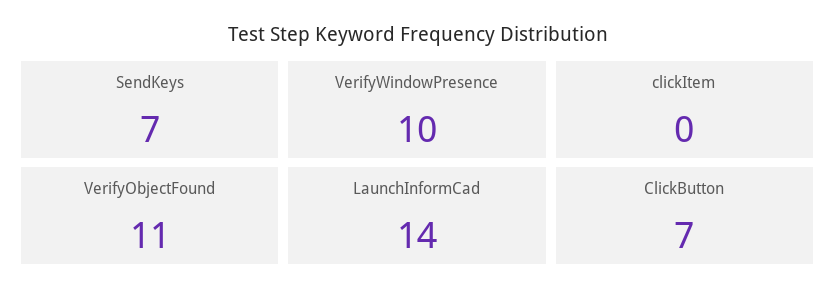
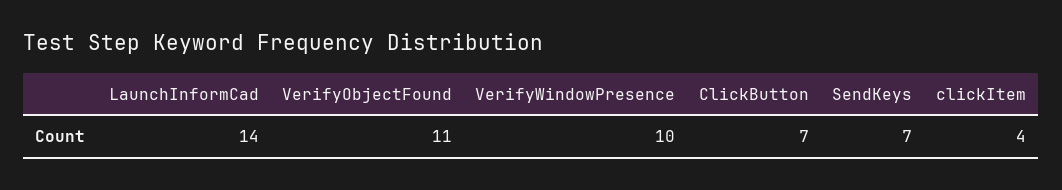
  {
    "SendKeys": 7,
    "VerifyWindowPresence": 10,
-   "clickItem": 0,
+   "clickItem": 4,
    "VerifyObjectFound": 11,
    "LaunchInformCad": 14,
    "ClickButton": 7
  }

